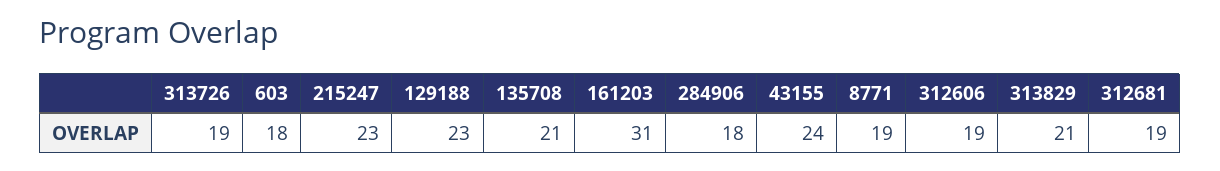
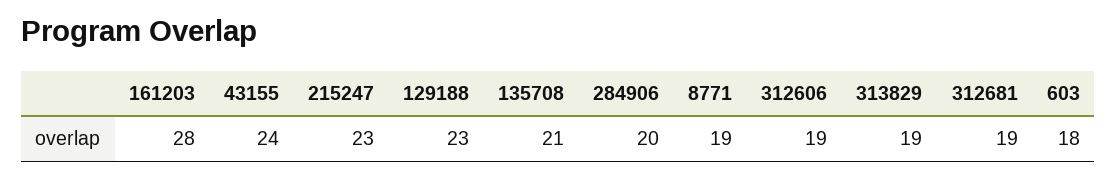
  {
-   "313726": 19,
    "603": 18,
    "215247": 23,
    "129188": 23,
    "135708": 21,
-   "161203": 31,
+   "161203": 28,
-   "284906": 18,
+   "284906": 20,
    "43155": 24,
    "8771": 19,
    "312606": 19,
-   "313829": 21,
+   "313829": 19,
    "312681": 19
  }

